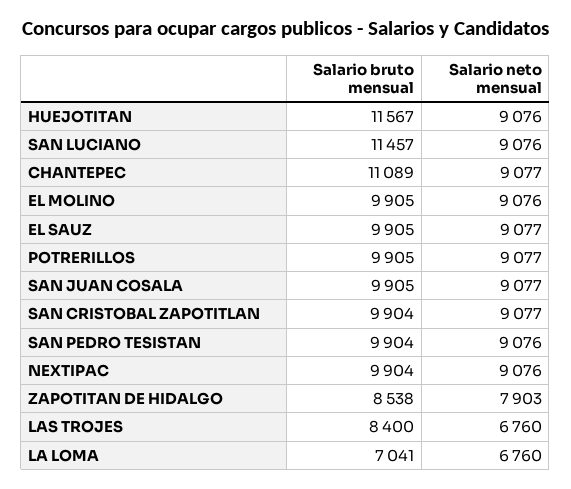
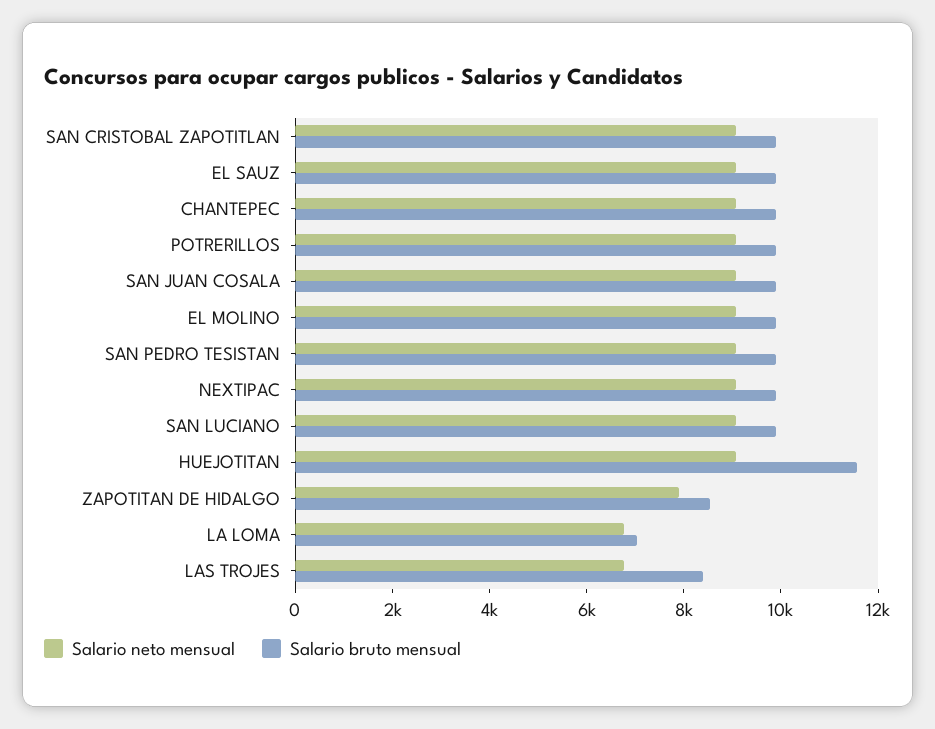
  {
    "Salario bruto mensual": {
      "HUEJOTITAN": 11567,
-     "SAN LUCIANO": 11457,
+     "SAN LUCIANO": 10000,
-     "CHANTEPEC": 11089,
+     "CHANTEPEC": 10000,
      "EL MOLINO": 9905,
      "EL SAUZ": 9905,
      "POTRERILLOS": 9905,
      "SAN JUAN COSALA": 9905,
      "SAN CRISTOBAL ZAPOTITLAN": 9904,
      "SAN PEDRO TESISTAN": 9904,
      "NEXTIPAC": 9904,
      "ZAPOTITAN DE HIDALGO": 8538,
      "LAS TROJES": 8400,
      "LA LOMA": 7041
    },
    "Salario neto mensual": {
      "HUEJOTITAN": 9076,
      "SAN LUCIANO": 9076,
      "CHANTEPEC": 9077,
      "EL MOLINO": 9076,
      "EL SAUZ": 9077,
      "POTRERILLOS": 9077,
      "SAN JUAN COSALA": 9077,
      "SAN CRISTOBAL ZAPOTITLAN": 9077,
      "SAN PEDRO TESISTAN": 9076,
      "NEXTIPAC": 9076,
      "ZAPOTITAN DE HIDALGO": 7903,
      "LAS TROJES": 6760,
      "LA LOMA": 6760
    }
  }

